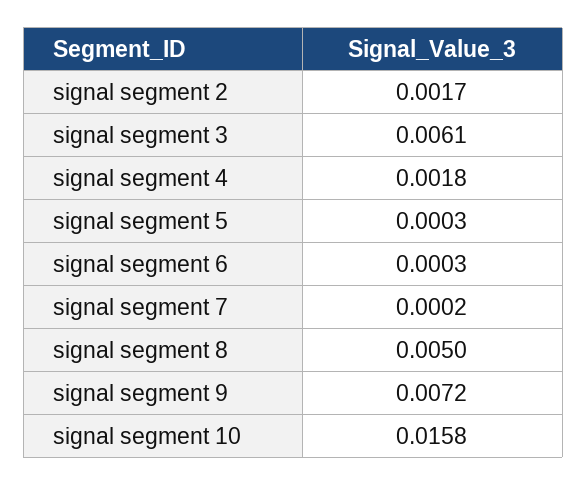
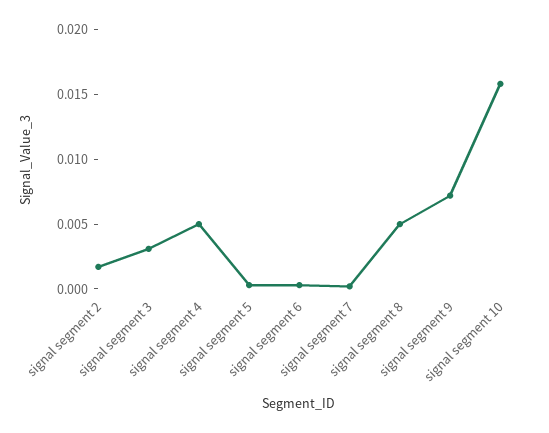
  {
    "signal segment 2": 0.0017,
-   "signal segment 3": 0.0061,
+   "signal segment 3": 0.003,
-   "signal segment 4": 0.0018,
+   "signal segment 4": 0.005,
    "signal segment 5": 0.0003,
    "signal segment 6": 0.0003,
    "signal segment 7": 0.0002,
    "signal segment 8": 0.005,
    "signal segment 9": 0.0072,
    "signal segment 10": 0.0158
  }

